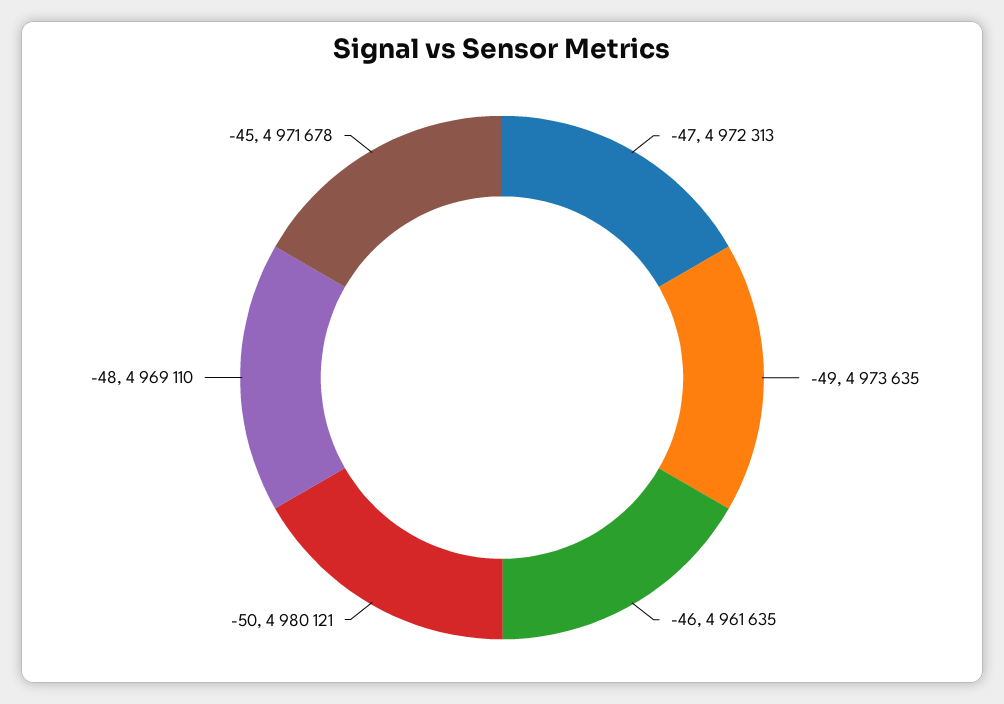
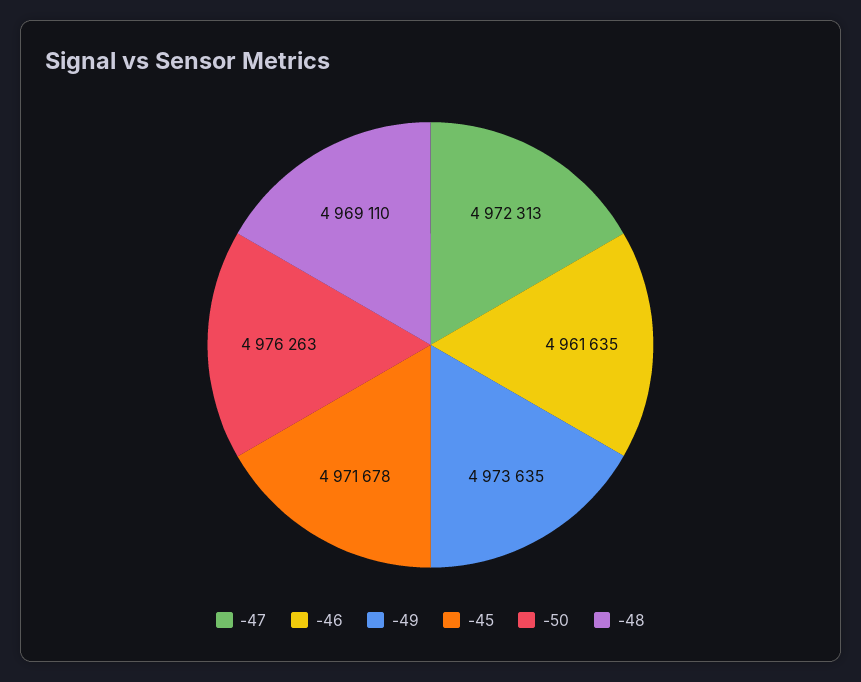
  {
    "-47": 4972313,
    "-49": 4973635,
    "-46": 4961635,
-   "-50": 4980121,
+   "-50": 4976263,
    "-48": 4969110,
    "-45": 4971678
  }

